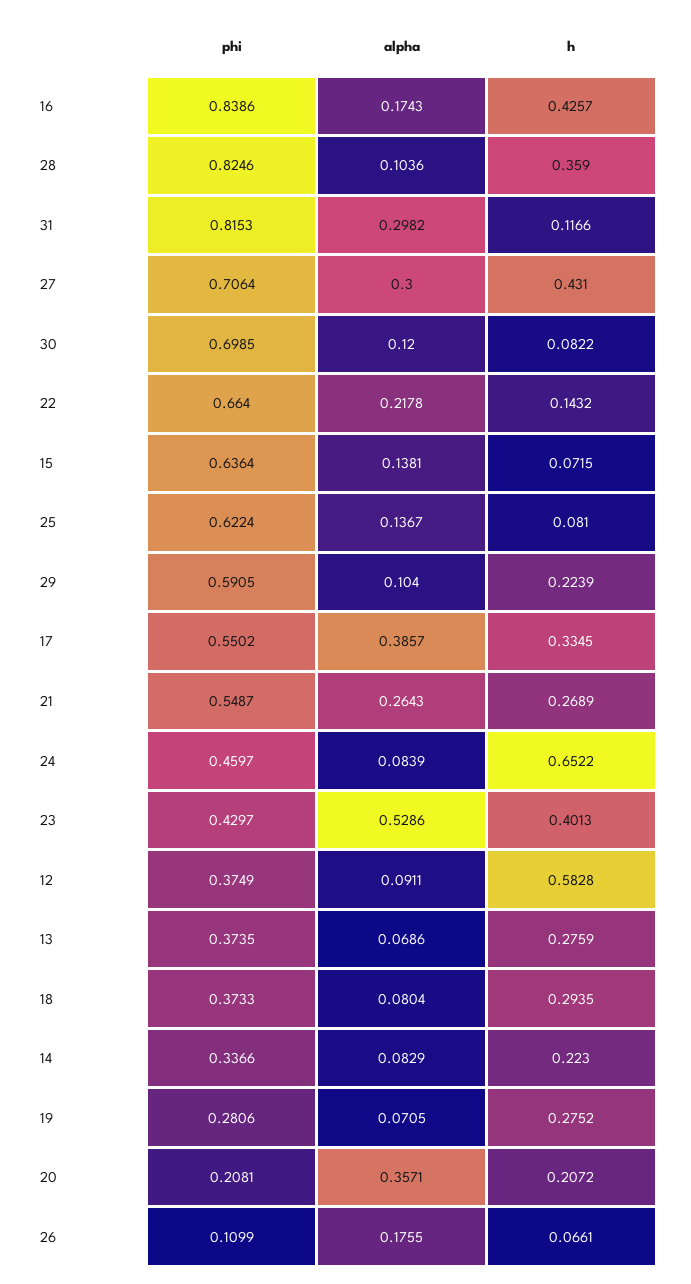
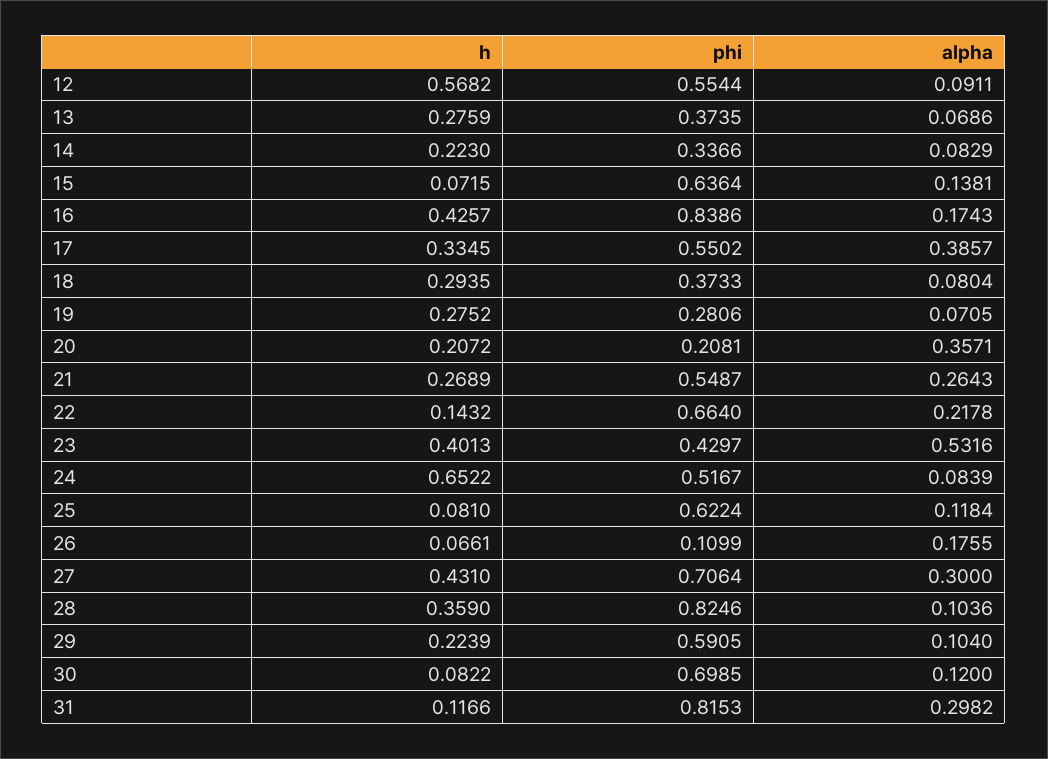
  {
    "phi": {
      "16": 0.8386,
      "28": 0.8246,
      "31": 0.8153,
      "27": 0.7064,
      "30": 0.6985,
      "22": 0.664,
      "15": 0.6364,
      "25": 0.6224,
      "29": 0.5905,
      "17": 0.5502,
      "21": 0.5487,
-     "24": 0.4597,
+     "24": 0.5167,
      "23": 0.4297,
-     "12": 0.3749,
+     "12": 0.5544,
      "13": 0.3735,
      "18": 0.3733,
      "14": 0.3366,
      "19": 0.2806,
      "20": 0.2081,
      "26": 0.1099
    },
    "alpha": {
      "16": 0.1743,
      "28": 0.1036,
      "31": 0.2982,
      "27": 0.3,
      "30": 0.12,
      "22": 0.2178,
      "15": 0.1381,
-     "25": 0.1367,
+     "25": 0.1184,
      "29": 0.104,
      "17": 0.3857,
      "21": 0.2643,
      "24": 0.0839,
-     "23": 0.5286,
+     "23": 0.5316,
      "12": 0.0911,
      "13": 0.0686,
      "18": 0.0804,
      "14": 0.0829,
      "19": 0.0705,
      "20": 0.3571,
      "26": 0.1755
    },
    "h": {
      "16": 0.4257,
      "28": 0.359,
      "31": 0.1166,
      "27": 0.431,
      "30": 0.0822,
      "22": 0.1432,
      "15": 0.0715,
      "25": 0.081,
      "29": 0.2239,
      "17": 0.3345,
      "21": 0.2689,
      "24": 0.6522,
      "23": 0.4013,
-     "12": 0.5828,
+     "12": 0.5682,
      "13": 0.2759,
      "18": 0.2935,
      "14": 0.223,
      "19": 0.2752,
      "20": 0.2072,
      "26": 0.0661
    }
  }

